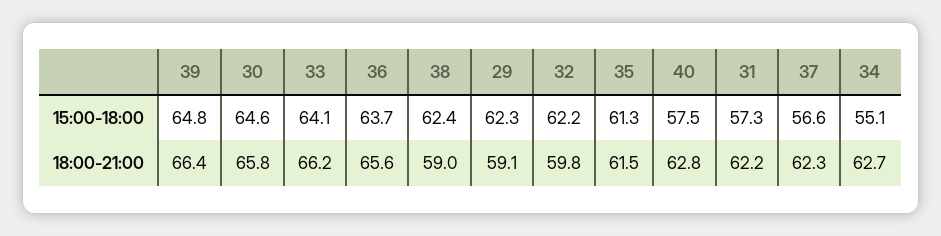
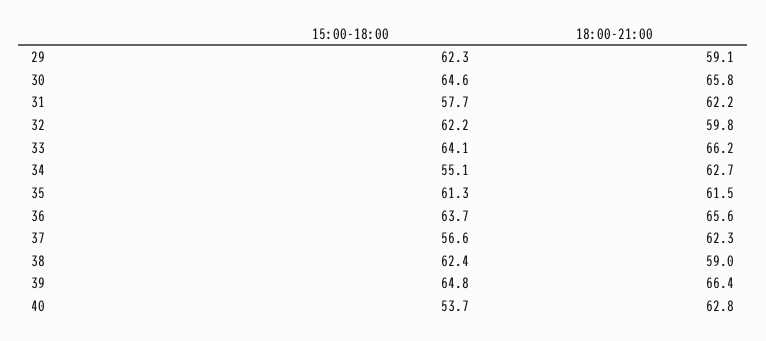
  {
    "39": {
      "15:00-18:00": 64.8,
      "18:00-21:00": 66.4
    },
    "30": {
      "15:00-18:00": 64.6,
      "18:00-21:00": 65.8
    },
    "33": {
      "15:00-18:00": 64.1,
      "18:00-21:00": 66.2
    },
    "36": {
      "15:00-18:00": 63.7,
      "18:00-21:00": 65.6
    },
    "38": {
      "15:00-18:00": 62.4,
      "18:00-21:00": 59
    },
    "29": {
      "15:00-18:00": 62.3,
      "18:00-21:00": 59.1
    },
    "32": {
      "15:00-18:00": 62.2,
      "18:00-21:00": 59.8
    },
    "35": {
      "15:00-18:00": 61.3,
      "18:00-21:00": 61.5
    },
    "40": {
-     "15:00-18:00": 57.5,
+     "15:00-18:00": 53.7,
      "18:00-21:00": 62.8
    },
    "31": {
-     "15:00-18:00": 57.3,
+     "15:00-18:00": 57.7,
      "18:00-21:00": 62.2
    },
    "37": {
      "15:00-18:00": 56.6,
      "18:00-21:00": 62.3
    },
    "34": {
      "15:00-18:00": 55.1,
      "18:00-21:00": 62.7
    }
  }

